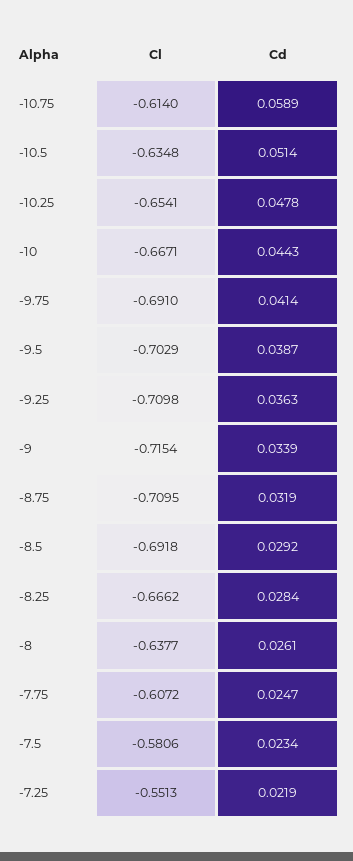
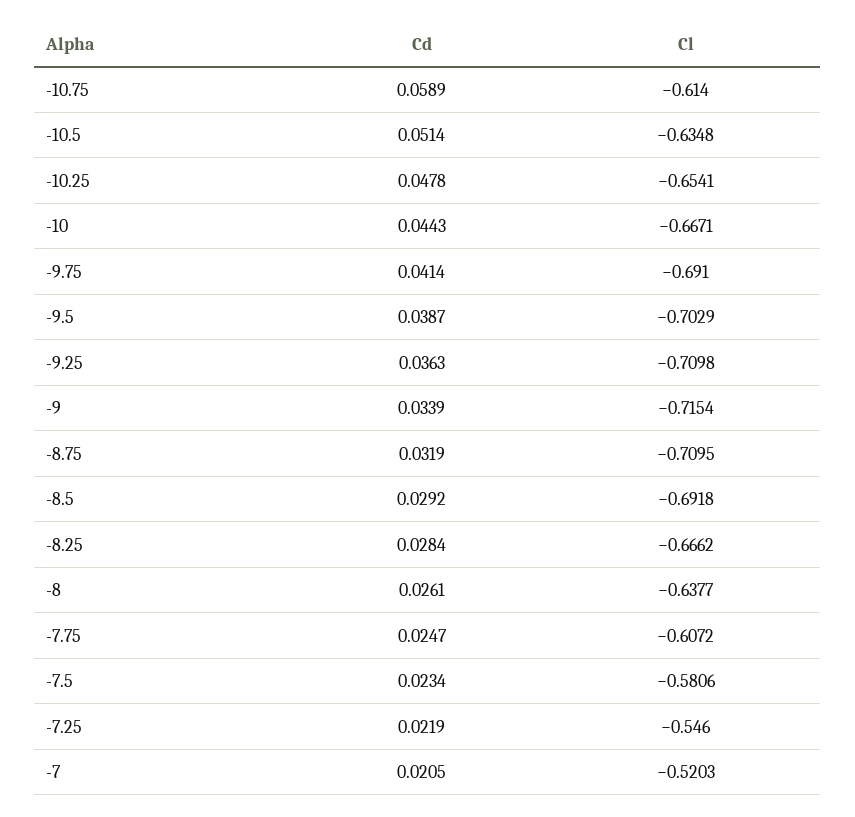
  {
    "Cl": {
      "-10.75": -0.614,
      "-10.5": -0.6348,
      "-10.25": -0.6541,
      "-10": -0.6671,
      "-9.75": -0.691,
      "-9.5": -0.7029,
      "-9.25": -0.7098,
      "-9": -0.7154,
      "-8.75": -0.7095,
      "-8.5": -0.6918,
      "-8.25": -0.6662,
      "-8": -0.6377,
      "-7.75": -0.6072,
      "-7.5": -0.5806,
-     "-7.25": -0.5513
+     "-7.25": -0.546,
+     "-7": -0.5203
    },
    "Cd": {
      "-10.75": 0.0589,
      "-10.5": 0.0514,
      "-10.25": 0.0478,
      "-10": 0.0443,
      "-9.75": 0.0414,
      "-9.5": 0.0387,
      "-9.25": 0.0363,
      "-9": 0.0339,
      "-8.75": 0.0319,
      "-8.5": 0.0292,
      "-8.25": 0.0284,
      "-8": 0.0261,
      "-7.75": 0.0247,
      "-7.5": 0.0234,
-     "-7.25": 0.0219
+     "-7.25": 0.0219,
+     "-7": 0.0205
    }
  }

